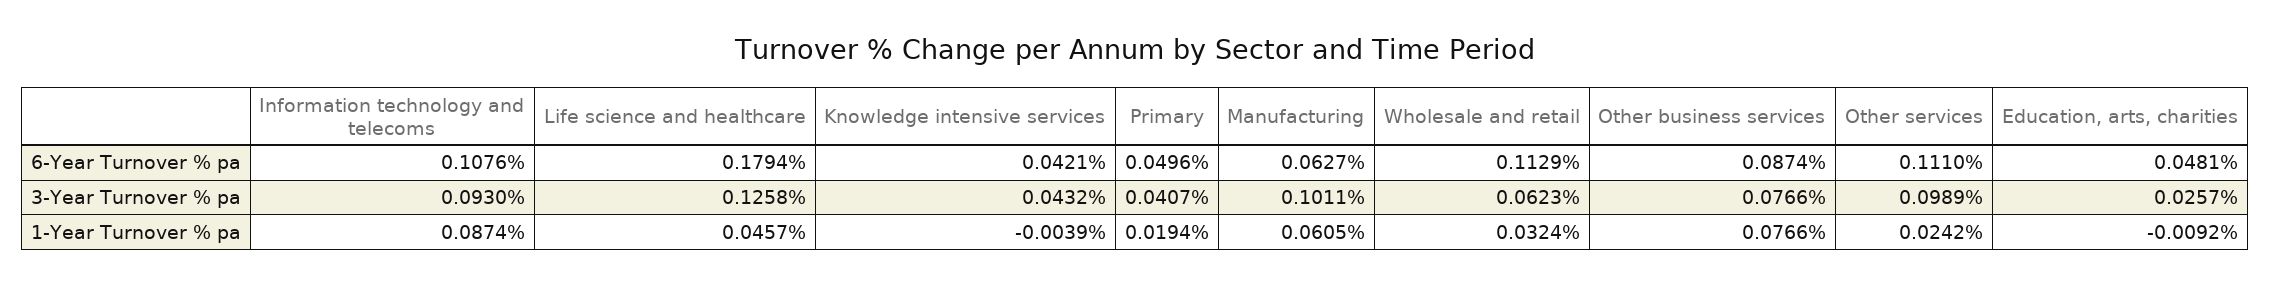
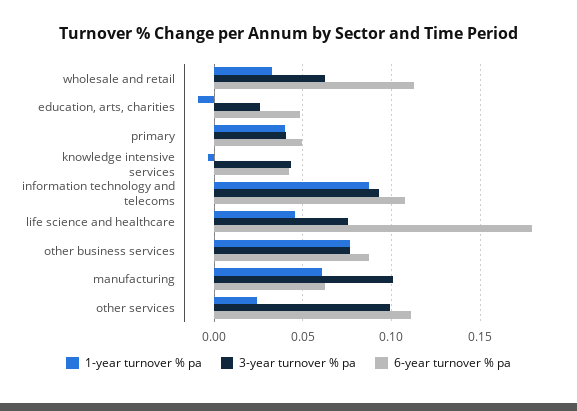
  {
    "6-Year Turnover % pa": {
      "Information technology and telecoms": 0.1076,
      "Life science and healthcare": 0.1794,
      "Knowledge intensive services": 0.0421,
      "Primary": 0.0496,
      "Manufacturing": 0.0627,
      "Wholesale and retail": 0.1129,
      "Other business services": 0.0874,
      "Other services": 0.111,
      "Education, arts, charities": 0.0481
    },
    "3-Year Turnover % pa": {
      "Information technology and telecoms": 0.093,
-     "Life science and healthcare": 0.1258,
+     "Life science and healthcare": 0.075,
      "Knowledge intensive services": 0.0432,
      "Primary": 0.0407,
      "Manufacturing": 0.1011,
      "Wholesale and retail": 0.0623,
      "Other business services": 0.0766,
      "Other services": 0.0989,
      "Education, arts, charities": 0.0257
    },
    "1-Year Turnover % pa": {
      "Information technology and telecoms": 0.0874,
      "Life science and healthcare": 0.0457,
      "Knowledge intensive services": -0.0039,
-     "Primary": 0.0194,
+     "Primary": 0.04,
      "Manufacturing": 0.0605,
      "Wholesale and retail": 0.0324,
      "Other business services": 0.0766,
      "Other services": 0.0242,
      "Education, arts, charities": -0.0092
    }
  }

